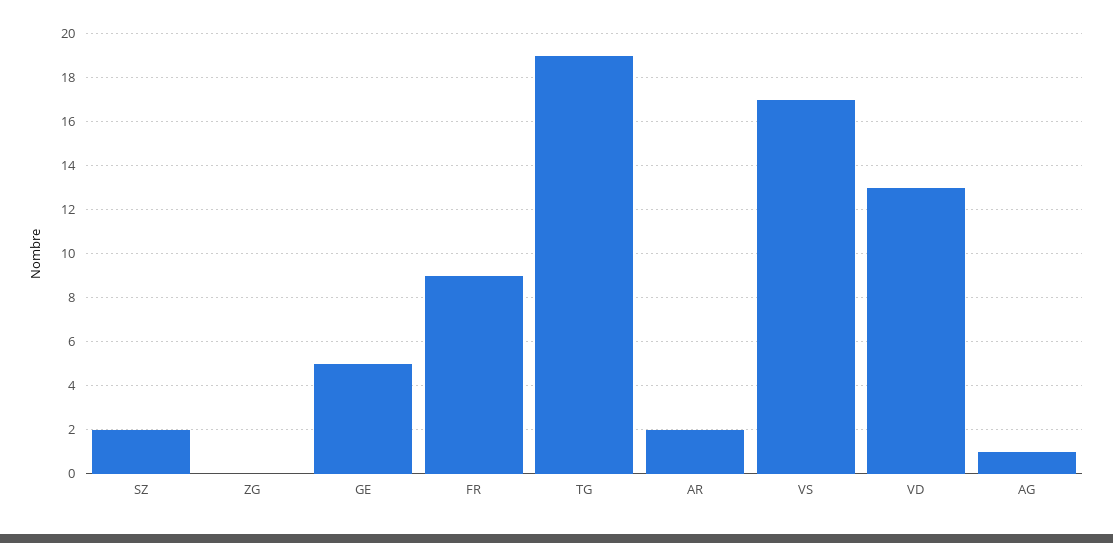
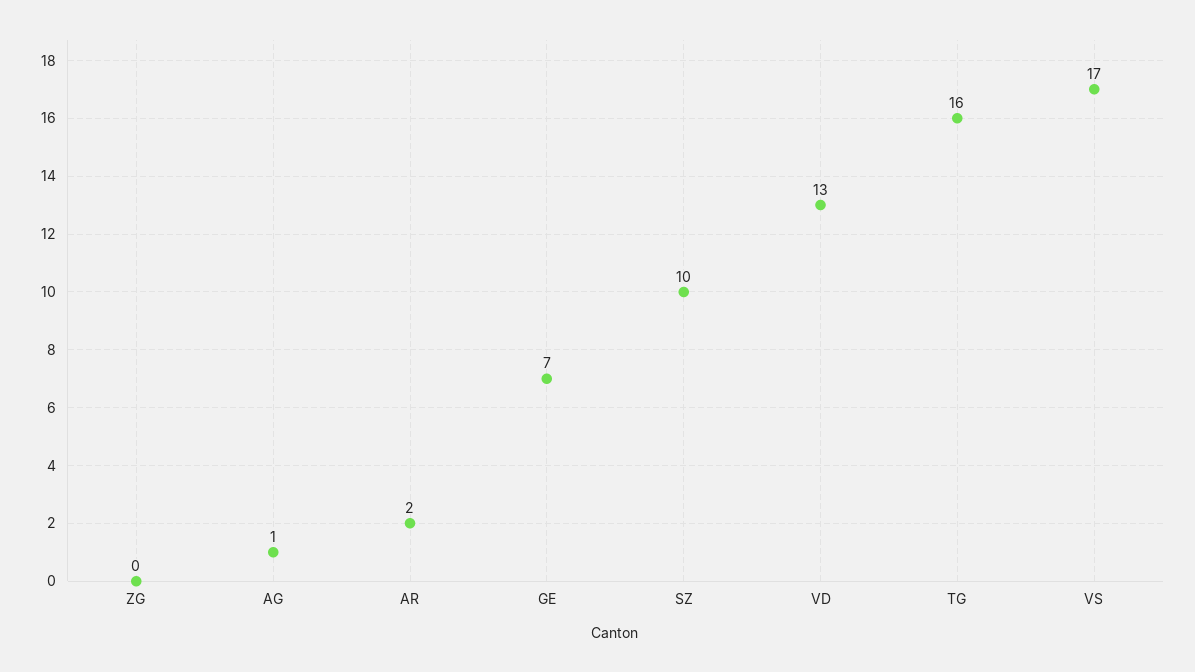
  {
-   "SZ": 2,
+   "SZ": 10,
    "ZG": 0,
-   "GE": 5,
+   "GE": 7,
-   "FR": 9,
-   "TG": 19,
+   "TG": 16,
    "AR": 2,
    "VS": 17,
    "VD": 13,
    "AG": 1
  }

